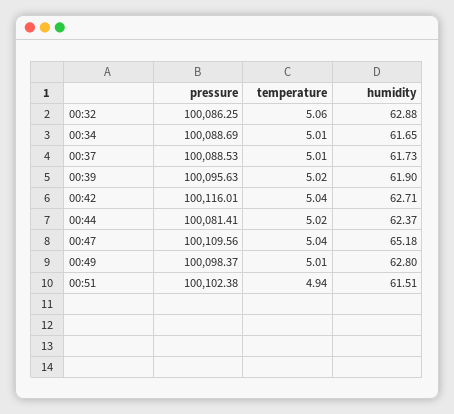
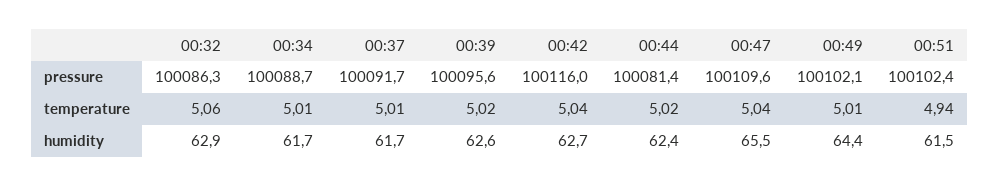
  {
    "pressure": {
      "00:32": 100086.25,
      "00:34": 100088.69,
-     "00:37": 100088.53,
+     "00:37": 100091.7,
      "00:39": 100095.63,
      "00:42": 100116.01,
      "00:44": 100081.41,
      "00:47": 100109.56,
-     "00:49": 100098.37,
+     "00:49": 100102.1,
      "00:51": 100102.38
    },
    "temperature": {
      "00:32": 5.06,
      "00:34": 5.01,
      "00:37": 5.01,
      "00:39": 5.02,
      "00:42": 5.04,
      "00:44": 5.02,
      "00:47": 5.04,
      "00:49": 5.01,
      "00:51": 4.94
    },
    "humidity": {
      "00:32": 62.88,
      "00:34": 61.65,
      "00:37": 61.73,
-     "00:39": 61.9,
+     "00:39": 62.6,
      "00:42": 62.71,
      "00:44": 62.37,
-     "00:47": 65.18,
+     "00:47": 65.5,
-     "00:49": 62.8,
+     "00:49": 64.4,
      "00:51": 61.51
    }
  }

